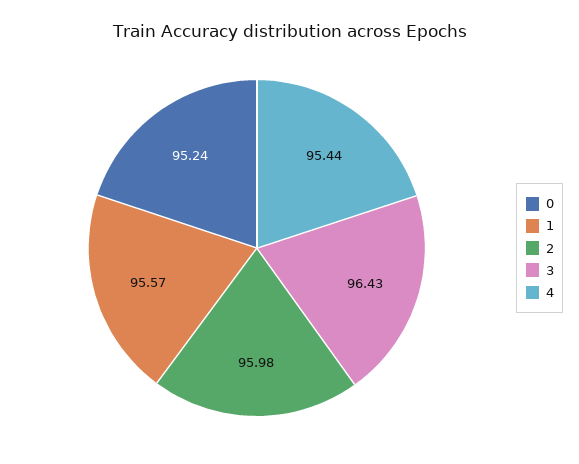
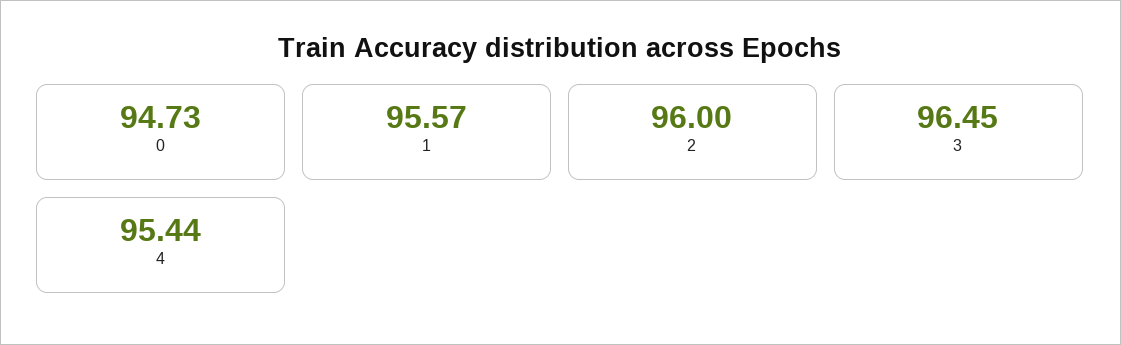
  {
-   "0": 95.24,
+   "0": 94.73,
    "1": 95.57,
-   "2": 95.98,
+   "2": 96,
-   "3": 96.43,
+   "3": 96.45,
    "4": 95.44
  }

